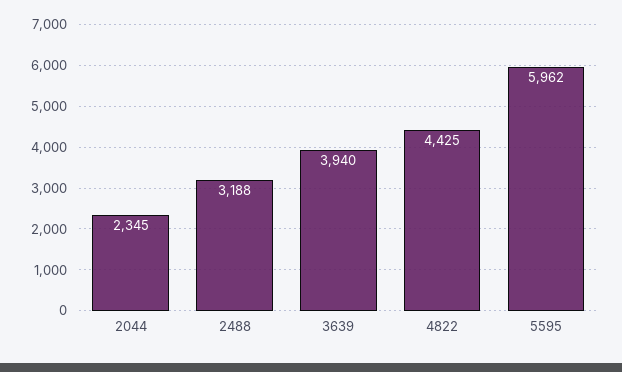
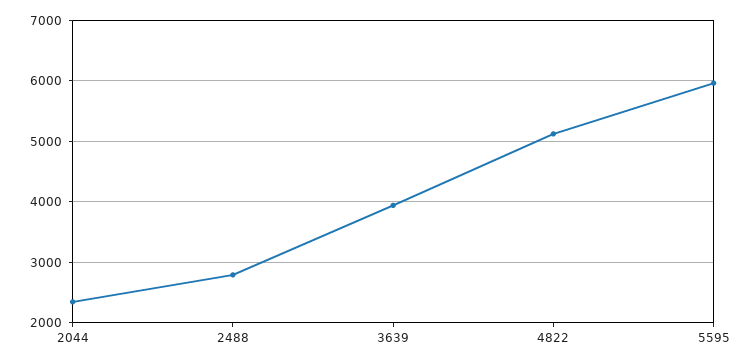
  {
    "2044": 2345,
-   "2488": 3188,
+   "2488": 2800,
    "3639": 3940,
-   "4822": 4425,
+   "4822": 5100,
    "5595": 5962
  }

